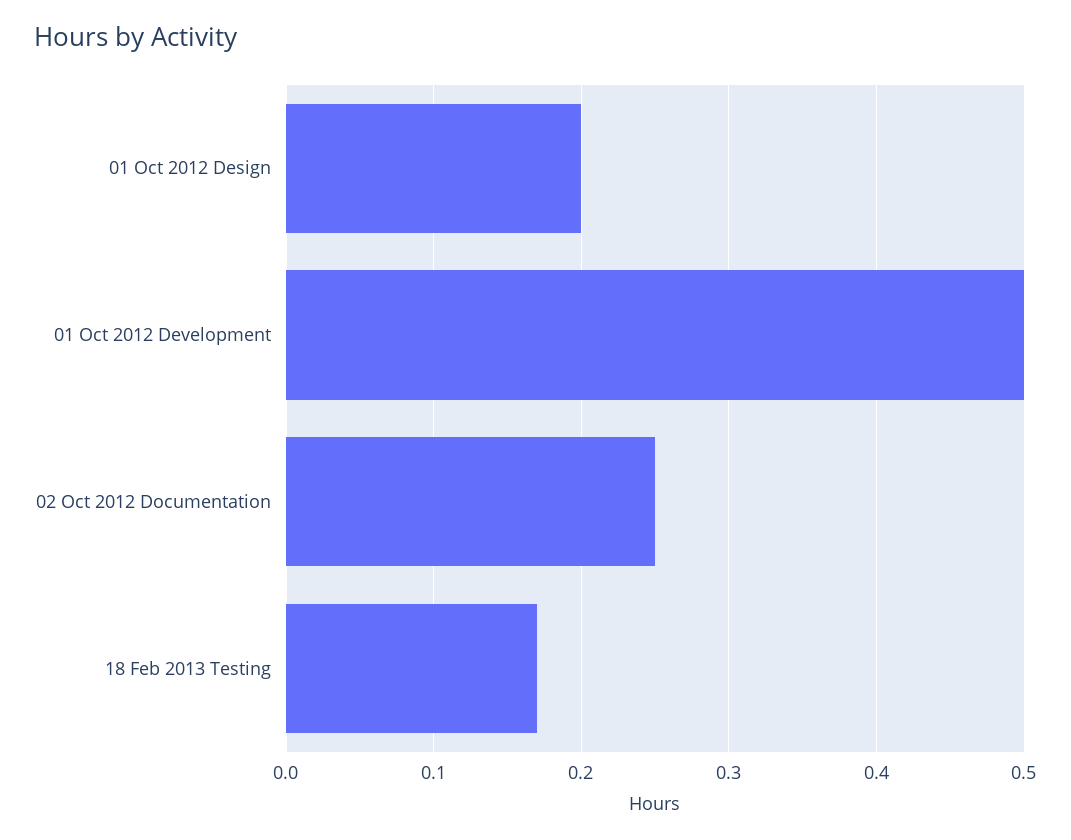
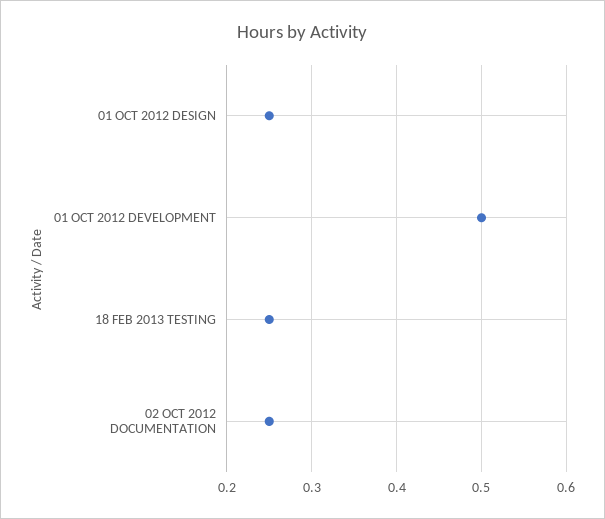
  {
-   "01 Oct 2012 Design": 0.2,
+   "01 Oct 2012 Design": 0.25,
    "01 Oct 2012 Development": 0.5,
    "02 Oct 2012 Documentation": 0.25,
-   "18 Feb 2013 Testing": 0.17
+   "18 Feb 2013 Testing": 0.25
  }

